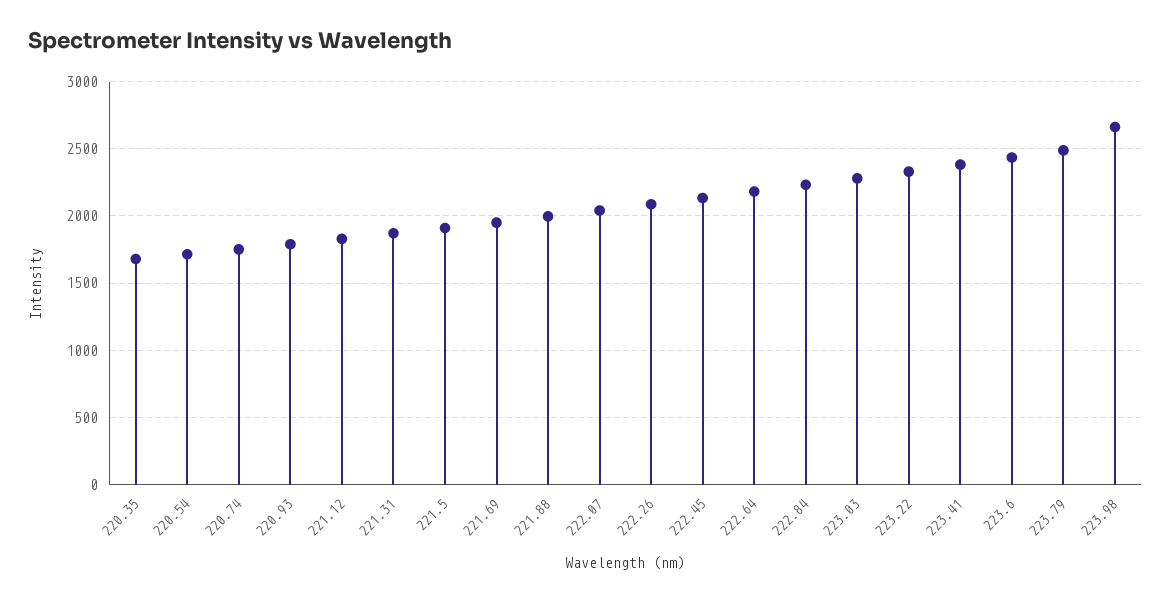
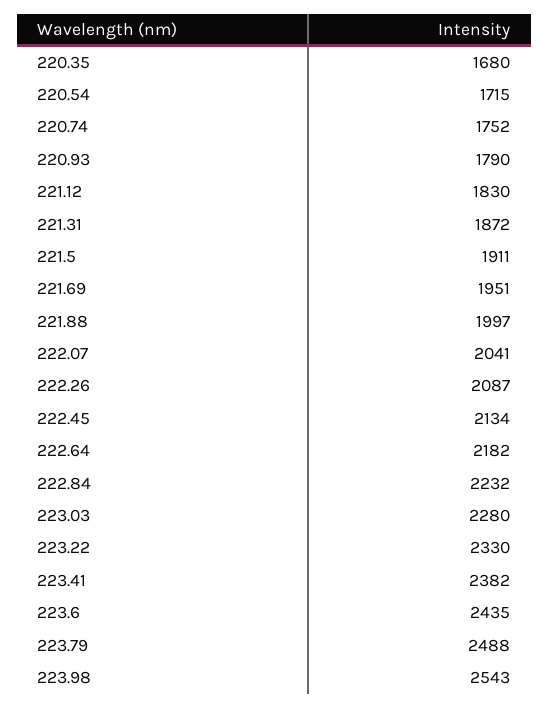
  {
    "220.35": 1680,
    "220.54": 1715,
    "220.74": 1752,
    "220.93": 1790,
    "221.12": 1830,
    "221.31": 1872,
    "221.5": 1911,
    "221.69": 1951,
    "221.88": 1997,
    "222.07": 2041,
    "222.26": 2087,
    "222.45": 2134,
    "222.64": 2182,
    "222.84": 2232,
    "223.03": 2280,
    "223.22": 2330,
    "223.41": 2382,
    "223.6": 2435,
    "223.79": 2488,
-   "223.98": 2650
+   "223.98": 2543
  }

